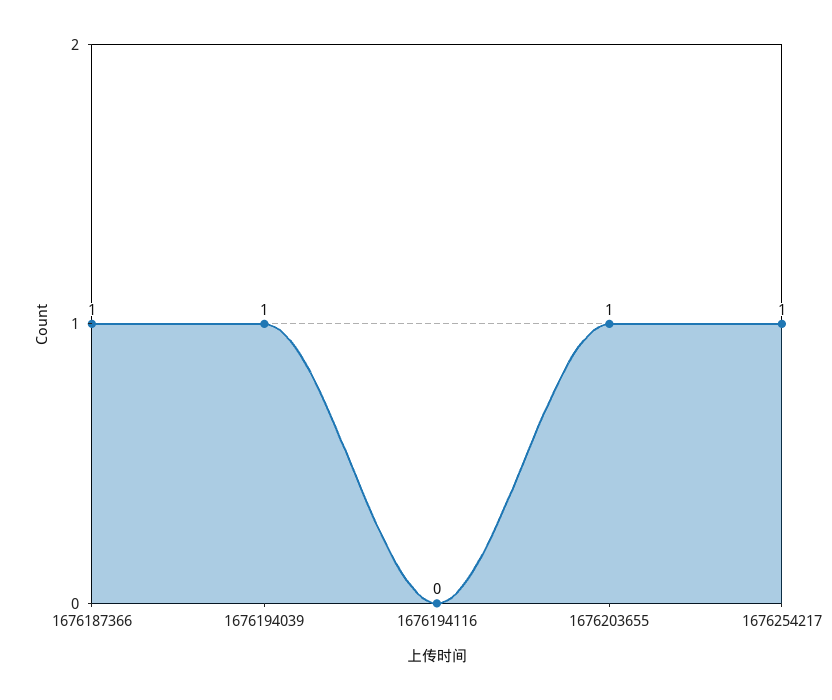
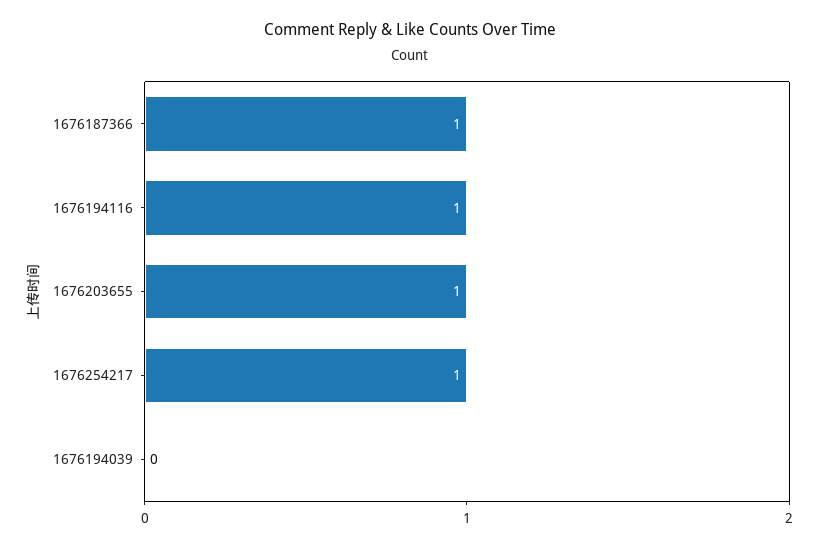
  {
    "1676187366": 1,
-   "1676194039": 1,
+   "1676194039": 0,
-   "1676194116": 0,
+   "1676194116": 1,
    "1676203655": 1,
    "1676254217": 1
  }

